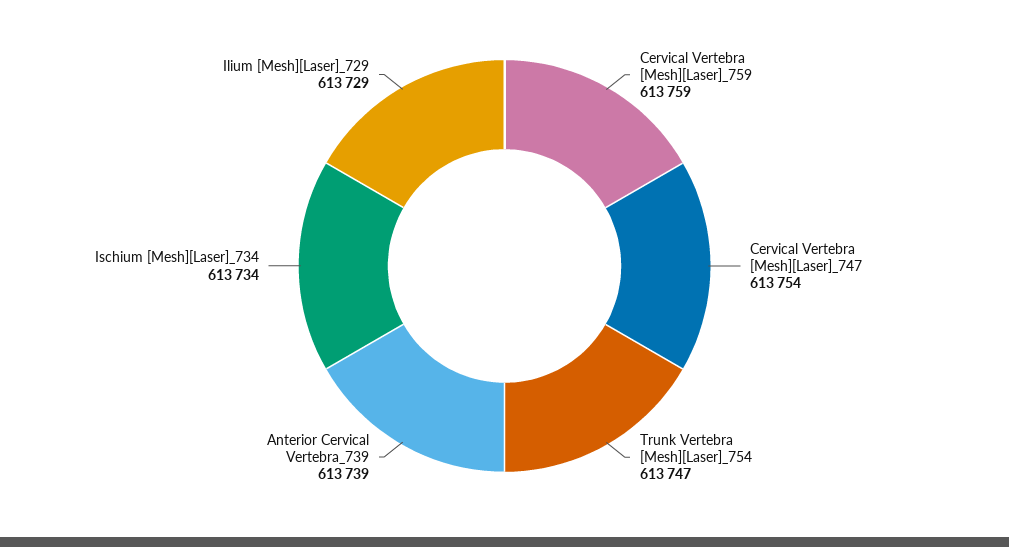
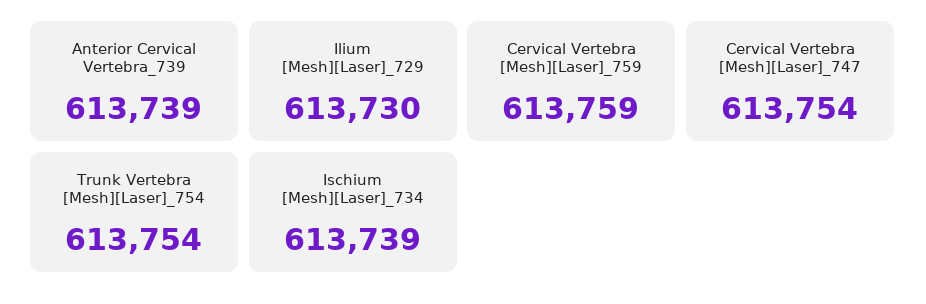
  {
    "Cervical Vertebra [Mesh][Laser]_759": 613759,
    "Cervical Vertebra [Mesh][Laser]_747": 613754,
-   "Trunk Vertebra [Mesh][Laser]_754": 613747,
+   "Trunk Vertebra [Mesh][Laser]_754": 613754,
    "Anterior Cervical Vertebra_739": 613739,
-   "Ischium [Mesh][Laser]_734": 613734,
+   "Ischium [Mesh][Laser]_734": 613739,
-   "Ilium [Mesh][Laser]_729": 613729
+   "Ilium [Mesh][Laser]_729": 613730
  }

